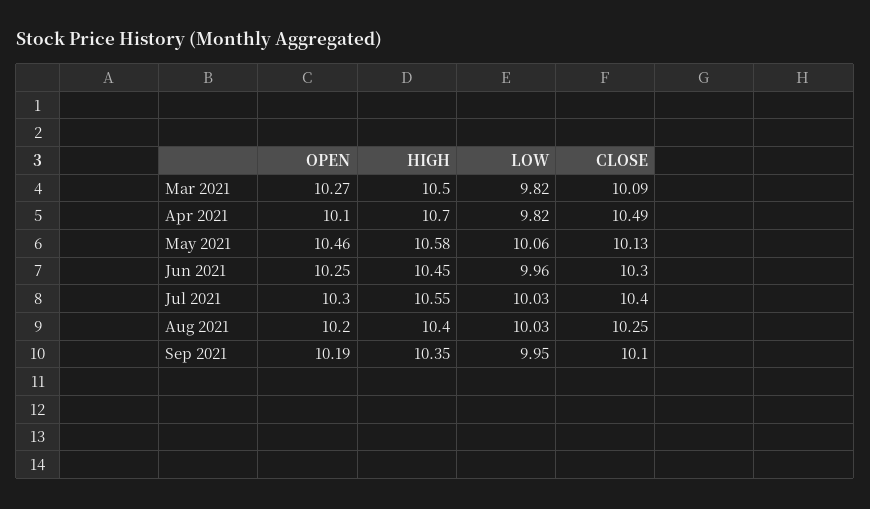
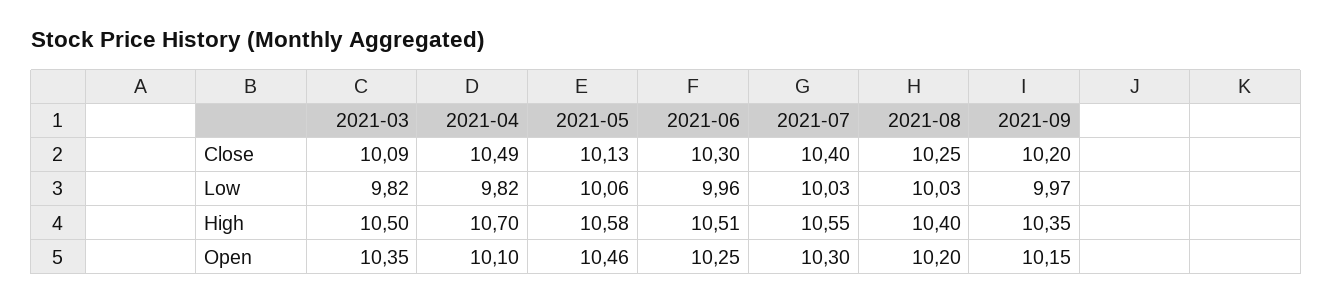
  {
    "OPEN": {
-     "Mar 2021": 10.27,
+     "Mar 2021": 10.35,
      "Apr 2021": 10.1,
      "May 2021": 10.46,
      "Jun 2021": 10.25,
      "Jul 2021": 10.3,
      "Aug 2021": 10.2,
-     "Sep 2021": 10.19
+     "Sep 2021": 10.15
    },
    "HIGH": {
      "Mar 2021": 10.5,
      "Apr 2021": 10.7,
      "May 2021": 10.58,
-     "Jun 2021": 10.45,
+     "Jun 2021": 10.51,
      "Jul 2021": 10.55,
      "Aug 2021": 10.4,
      "Sep 2021": 10.35
    },
    "LOW": {
      "Mar 2021": 9.82,
      "Apr 2021": 9.82,
      "May 2021": 10.06,
      "Jun 2021": 9.96,
      "Jul 2021": 10.03,
      "Aug 2021": 10.03,
-     "Sep 2021": 9.95
+     "Sep 2021": 9.97
    },
    "CLOSE": {
      "Mar 2021": 10.09,
      "Apr 2021": 10.49,
      "May 2021": 10.13,
      "Jun 2021": 10.3,
      "Jul 2021": 10.4,
      "Aug 2021": 10.25,
-     "Sep 2021": 10.1
+     "Sep 2021": 10.2
    }
  }

